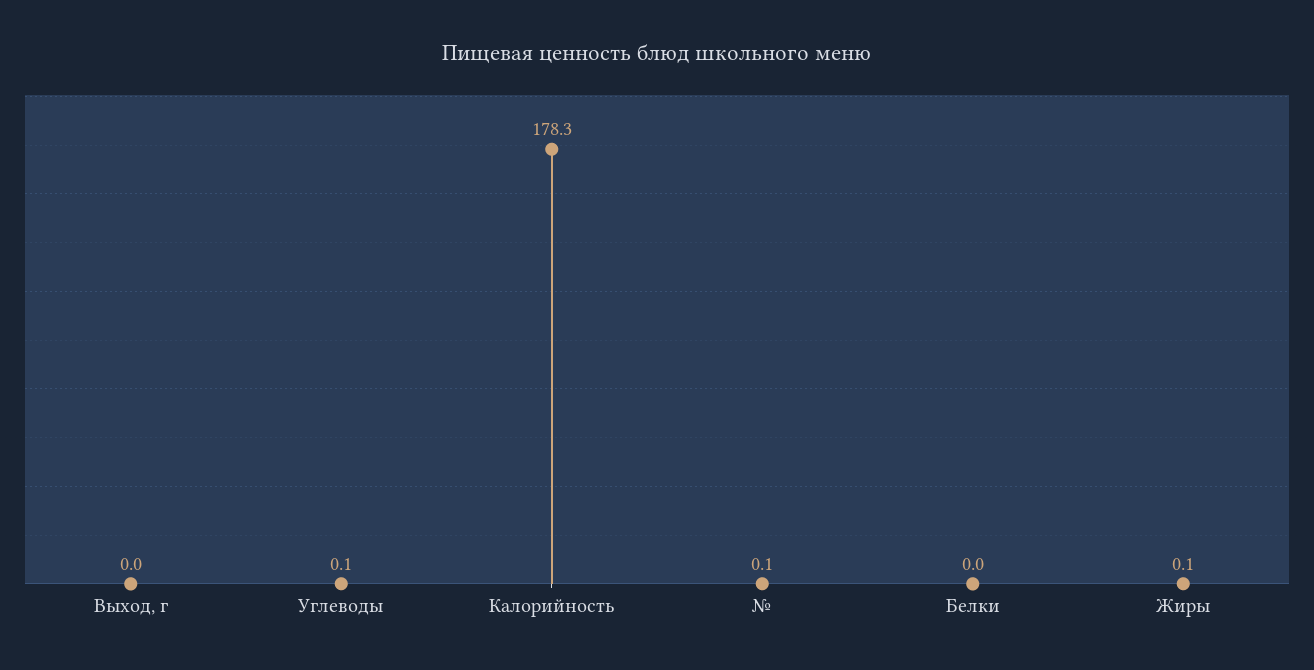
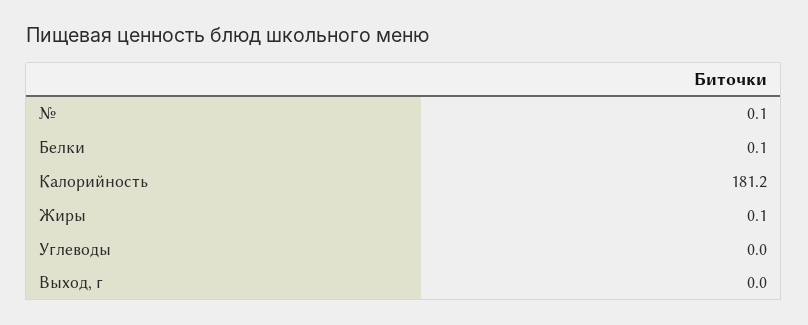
  {
    "Выход, г": 0,
-   "Углеводы": 0.1,
+   "Углеводы": 0,
-   "Калорийность": 178.3,
+   "Калорийность": 181.2,
    "№": 0.1,
-   "Белки": 0,
+   "Белки": 0.1,
    "Жиры": 0.1
  }

